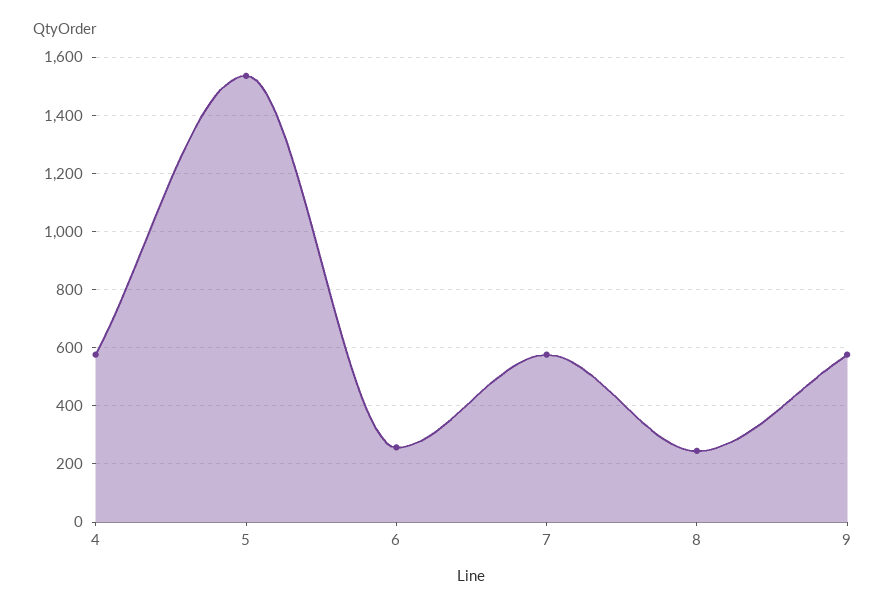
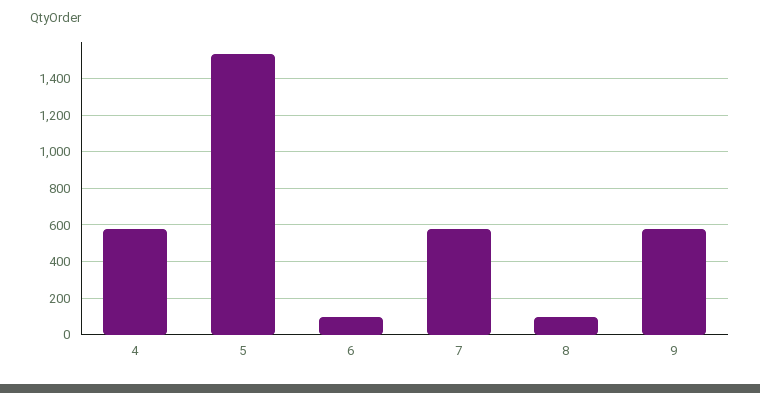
  {
    "4": 575,
    "5": 1525,
-   "6": 250,
+   "6": 100,
    "7": 575,
-   "8": 250,
+   "8": 100,
    "9": 575
  }

